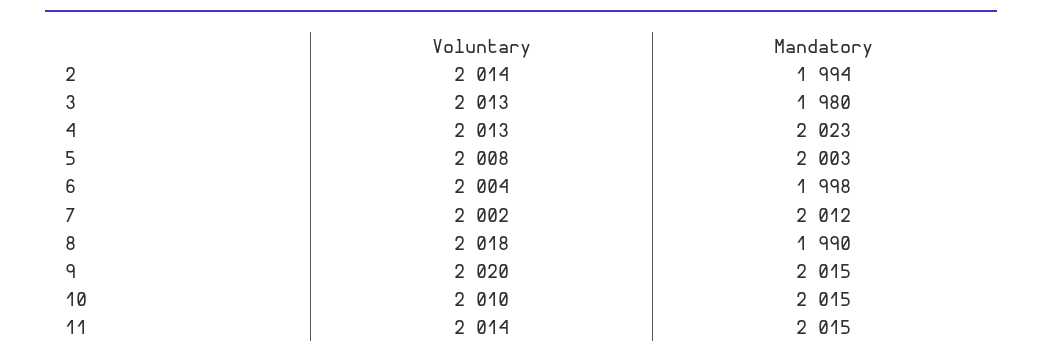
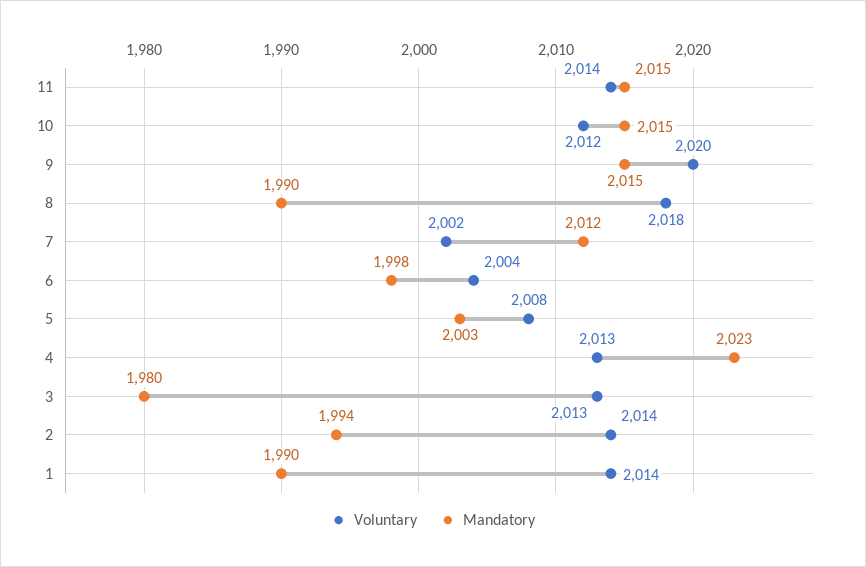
  {
    "Voluntary": {
      "2": 2014,
      "3": 2013,
      "4": 2013,
      "5": 2008,
      "6": 2004,
      "7": 2002,
      "8": 2018,
      "9": 2020,
-     "10": 2010,
+     "10": 2012,
-     "11": 2014
+     "11": 2014,
+     "1": 2014
    },
    "Mandatory": {
      "2": 1994,
      "3": 1980,
      "4": 2023,
      "5": 2003,
      "6": 1998,
      "7": 2012,
      "8": 1990,
      "9": 2015,
      "10": 2015,
-     "11": 2015
+     "11": 2015,
+     "1": 1990
    }
  }

